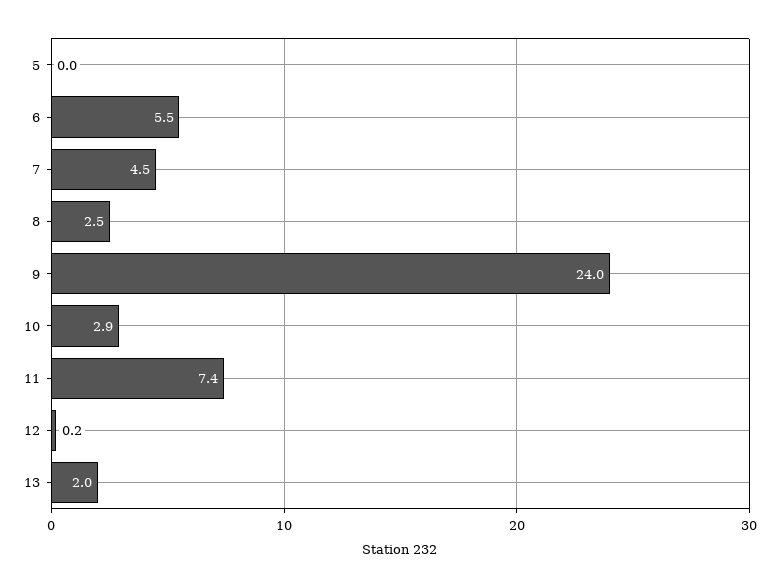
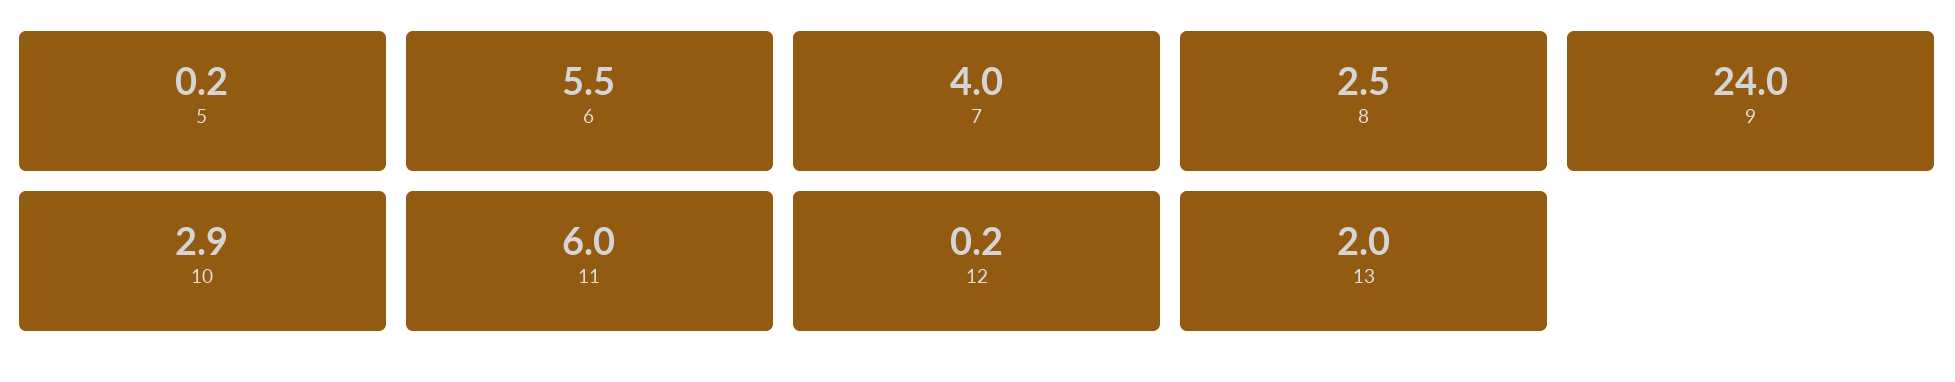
  {
-   "5": 0,
+   "5": 0.2,
    "6": 5.5,
-   "7": 4.5,
+   "7": 4,
    "8": 2.5,
    "9": 24,
    "10": 2.9,
-   "11": 7.4,
+   "11": 6,
    "12": 0.2,
    "13": 2
  }

